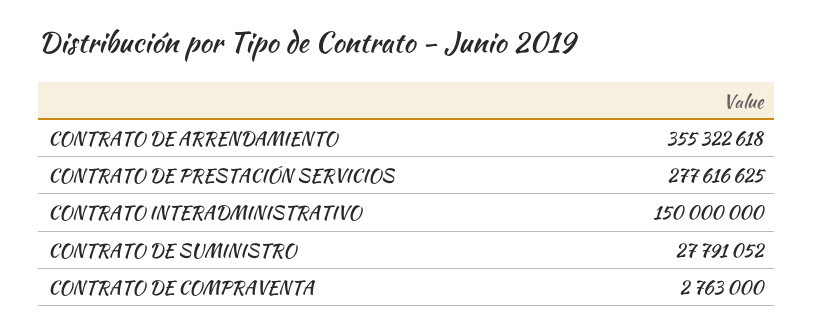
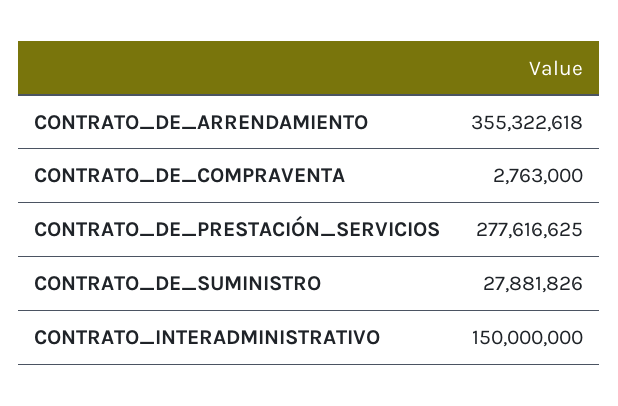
  {
    "CONTRATO DE ARRENDAMIENTO": 355322618,
    "CONTRATO DE PRESTACIÓN SERVICIOS": 277616625,
    "CONTRATO INTERADMINISTRATIVO": 150000000,
-   "CONTRATO DE SUMINISTRO": 27791052,
+   "CONTRATO DE SUMINISTRO": 27881826,
    "CONTRATO DE COMPRAVENTA": 2763000
  }

